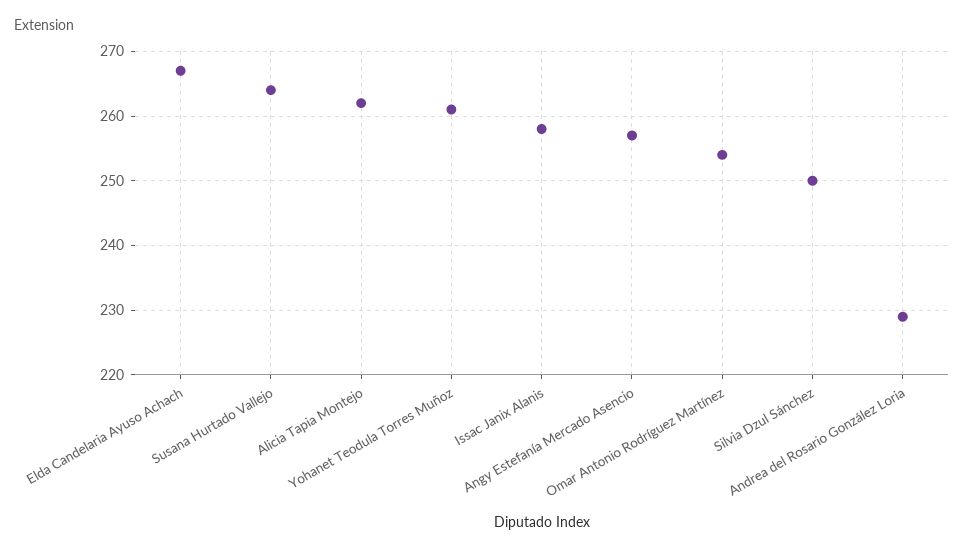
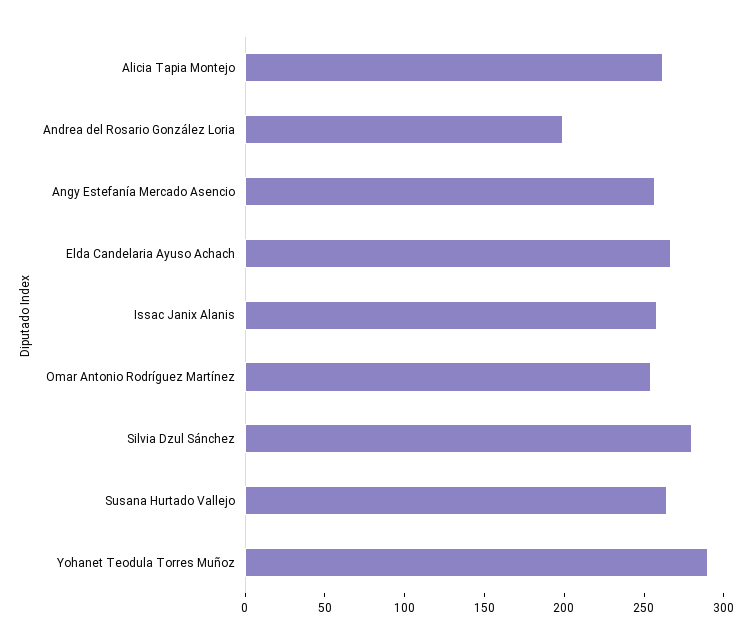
  {
    "Elda Candelaria Ayuso Achach": 267,
    "Susana Hurtado Vallejo": 264,
    "Alicia Tapia Montejo": 262,
-   "Yohanet Teodula Torres Muñoz": 261,
+   "Yohanet Teodula Torres Muñoz": 290,
    "Issac Janix Alanis": 258,
    "Angy Estefanía Mercado Asencio": 257,
    "Omar Antonio Rodríguez Martínez": 254,
-   "Silvia Dzul Sánchez": 250,
+   "Silvia Dzul Sánchez": 280,
-   "Andrea del Rosario González Loria": 229
+   "Andrea del Rosario González Loria": 200
  }

